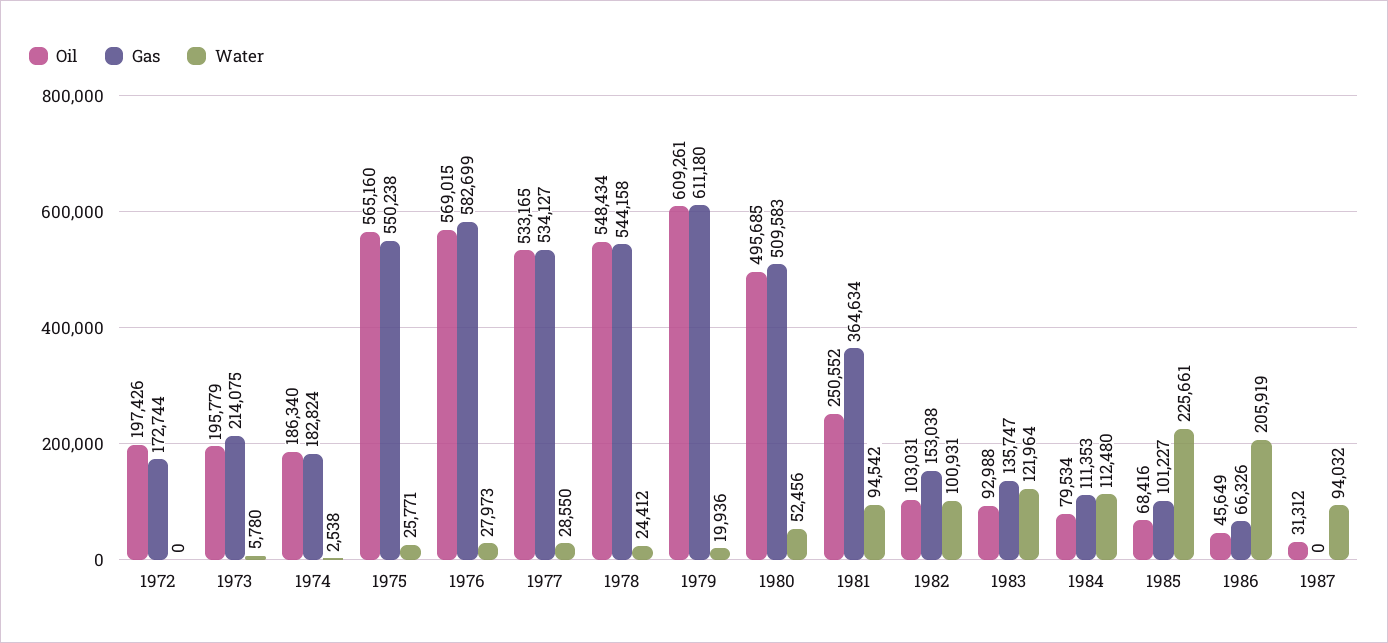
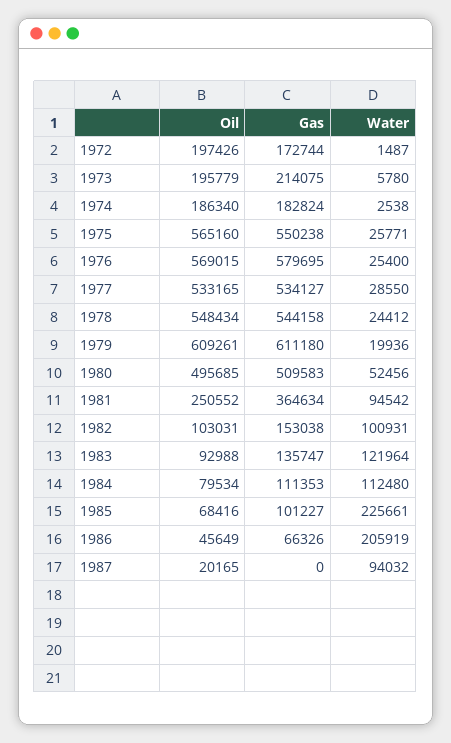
  {
    "Oil": {
      "1972": 197426,
      "1973": 195779,
      "1974": 186340,
      "1975": 565160,
      "1976": 569015,
      "1977": 533165,
      "1978": 548434,
      "1979": 609261,
      "1980": 495685,
      "1981": 250552,
      "1982": 103031,
      "1983": 92988,
      "1984": 79534,
      "1985": 68416,
      "1986": 45649,
-     "1987": 31312
+     "1987": 20165
    },
    "Gas": {
      "1972": 172744,
      "1973": 214075,
      "1974": 182824,
      "1975": 550238,
-     "1976": 582699,
+     "1976": 579695,
      "1977": 534127,
      "1978": 544158,
      "1979": 611180,
      "1980": 509583,
      "1981": 364634,
      "1982": 153038,
      "1983": 135747,
      "1984": 111353,
      "1985": 101227,
      "1986": 66326,
      "1987": 0
    },
    "Water": {
-     "1972": 0,
+     "1972": 1487,
      "1973": 5780,
      "1974": 2538,
      "1975": 25771,
-     "1976": 27973,
+     "1976": 25400,
      "1977": 28550,
      "1978": 24412,
      "1979": 19936,
      "1980": 52456,
      "1981": 94542,
      "1982": 100931,
      "1983": 121964,
      "1984": 112480,
      "1985": 225661,
      "1986": 205919,
      "1987": 94032
    }
  }

